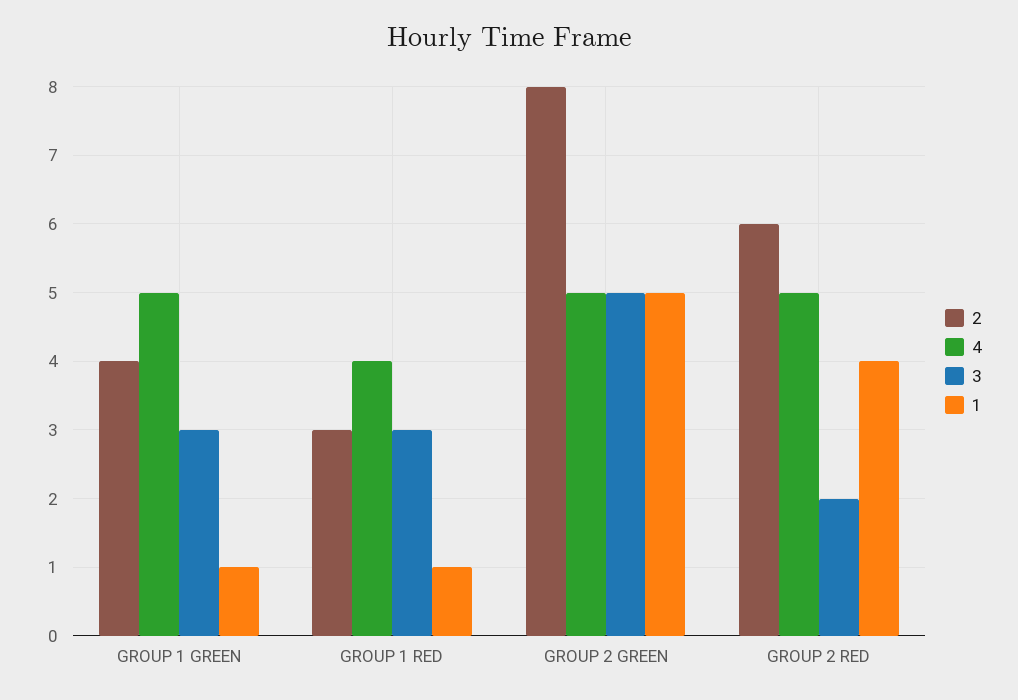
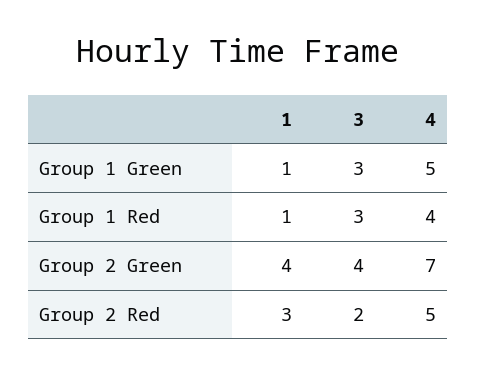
  {
-   "2": {
-     "GROUP 1 GREEN": 4,
-     "GROUP 1 RED": 3,
-     "GROUP 2 GREEN": 8,
-     "GROUP 2 RED": 6
-   },
    "4": {
      "GROUP 1 GREEN": 5,
      "GROUP 1 RED": 4,
-     "GROUP 2 GREEN": 5,
+     "GROUP 2 GREEN": 7,
      "GROUP 2 RED": 5
    },
    "3": {
      "GROUP 1 GREEN": 3,
      "GROUP 1 RED": 3,
-     "GROUP 2 GREEN": 5,
+     "GROUP 2 GREEN": 4,
      "GROUP 2 RED": 2
    },
    "1": {
      "GROUP 1 GREEN": 1,
      "GROUP 1 RED": 1,
-     "GROUP 2 GREEN": 5,
+     "GROUP 2 GREEN": 4,
-     "GROUP 2 RED": 4
+     "GROUP 2 RED": 3
    }
  }

